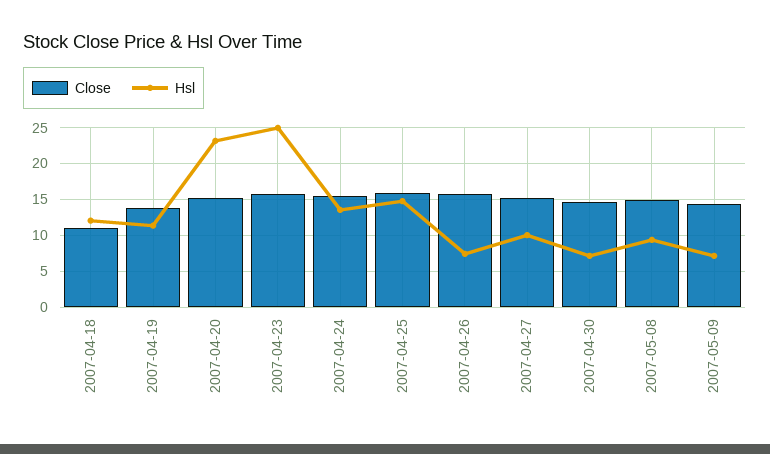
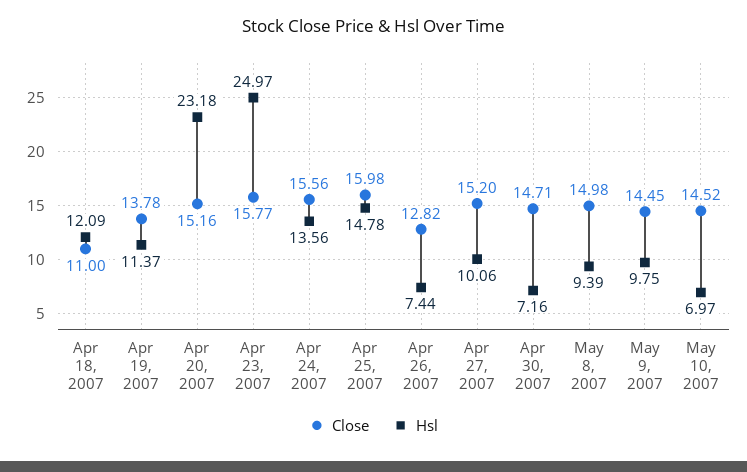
  {
    "Close": {
      "2007-04-18": 11,
      "2007-04-19": 13.78,
      "2007-04-20": 15.16,
      "2007-04-23": 15.77,
      "2007-04-24": 15.56,
      "2007-04-25": 15.98,
-     "2007-04-26": 16,
+     "2007-04-26": 12.82,
      "2007-04-27": 15.2,
      "2007-04-30": 14.71,
      "2007-05-08": 14.98,
-     "2007-05-09": 14.45
+     "2007-05-09": 14.45,
+     "May 10, 2007": 14.52
    },
    "Hsl": {
      "2007-04-18": 12.09,
      "2007-04-19": 11.37,
      "2007-04-20": 23.18,
      "2007-04-23": 24.97,
      "2007-04-24": 13.56,
      "2007-04-25": 14.78,
      "2007-04-26": 7.44,
      "2007-04-27": 10.06,
      "2007-04-30": 7.16,
      "2007-05-08": 9.39,
-     "2007-05-09": 7
+     "2007-05-09": 9.75,
+     "May 10, 2007": 6.97
    }
  }

